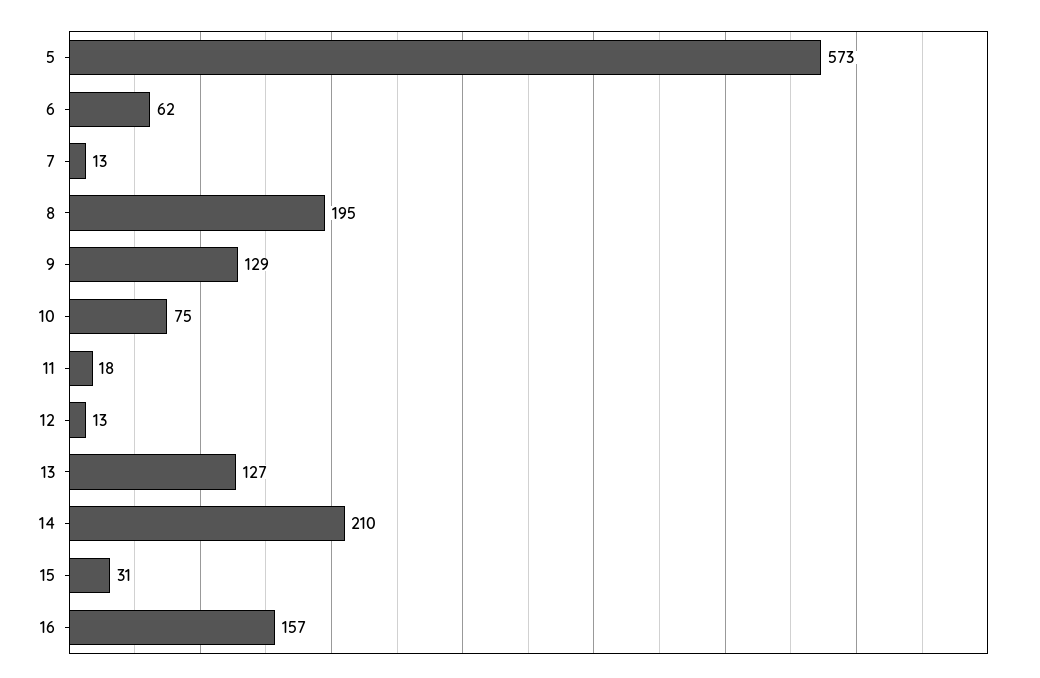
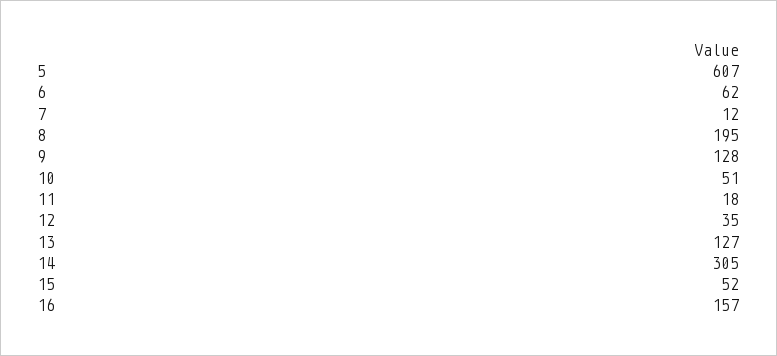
  {
-   "5": 573,
+   "5": 607,
    "6": 62,
-   "7": 13,
+   "7": 12,
    "8": 195,
-   "9": 129,
+   "9": 128,
-   "10": 75,
+   "10": 51,
    "11": 18,
-   "12": 13,
+   "12": 35,
    "13": 127,
-   "14": 210,
+   "14": 305,
-   "15": 31,
+   "15": 52,
    "16": 157
  }

